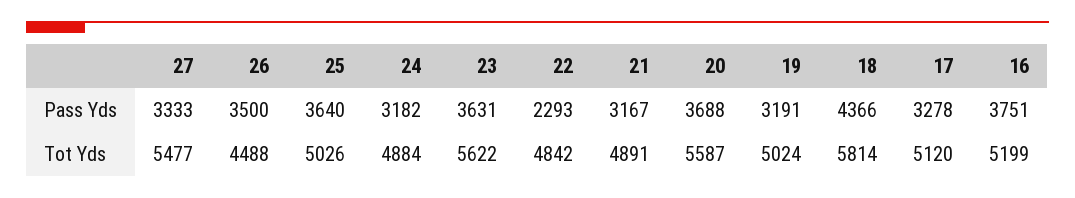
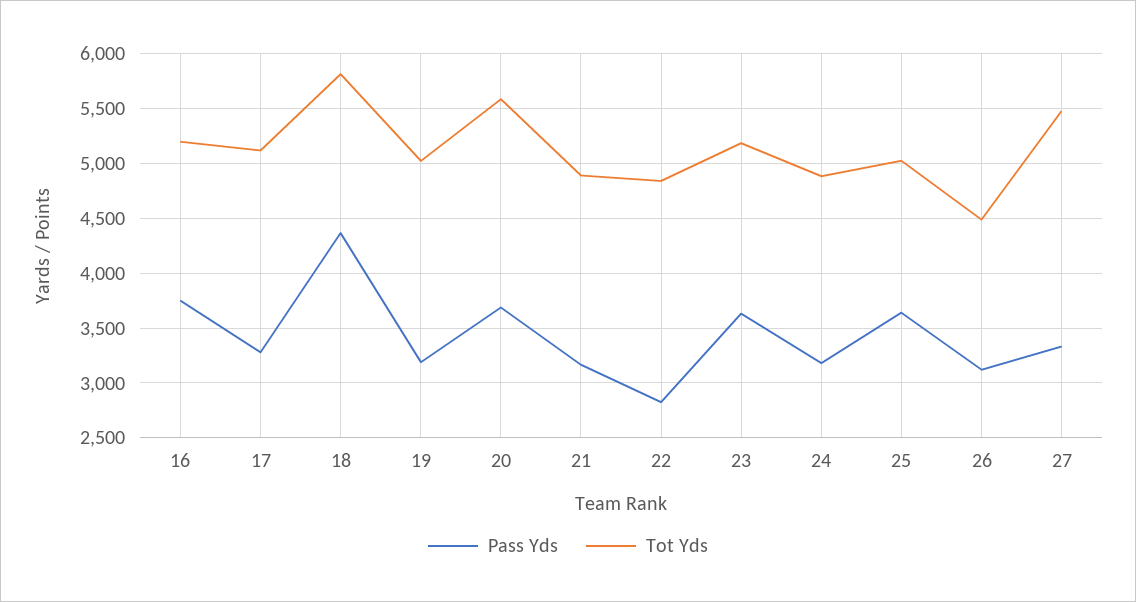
  {
    "Pass Yds": {
      "27": 3333,
-     "26": 3500,
+     "26": 3100,
      "25": 3640,
      "24": 3182,
      "23": 3631,
-     "22": 2293,
+     "22": 2800,
      "21": 3167,
      "20": 3688,
      "19": 3191,
      "18": 4366,
      "17": 3278,
      "16": 3751
    },
    "Tot Yds": {
      "27": 5477,
      "26": 4488,
      "25": 5026,
      "24": 4884,
-     "23": 5622,
+     "23": 5200,
      "22": 4842,
      "21": 4891,
      "20": 5587,
      "19": 5024,
      "18": 5814,
      "17": 5120,
      "16": 5199
    }
  }

